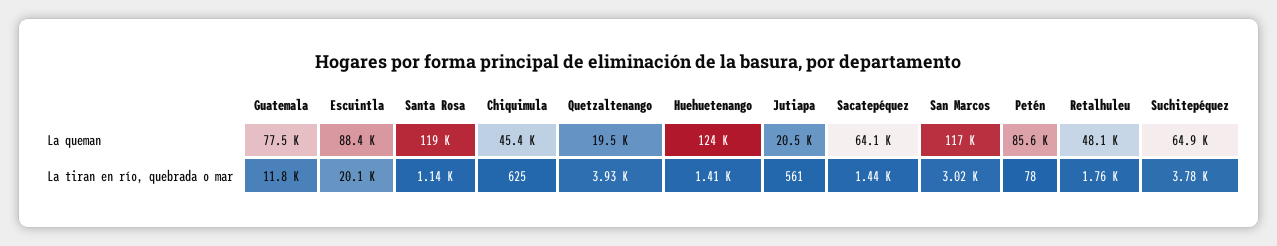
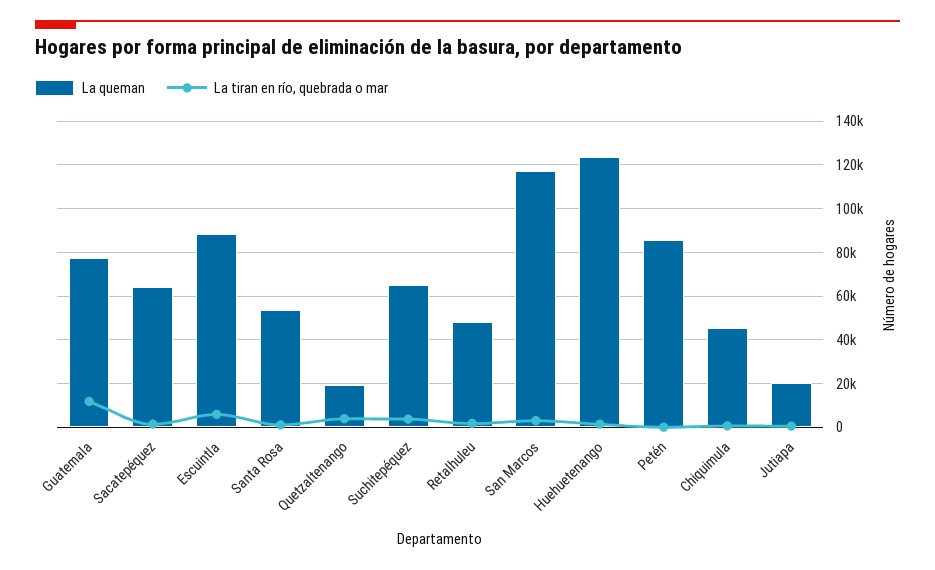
  {
    "La queman": {
      "Guatemala": 77500,
      "Escuintla": 88400,
-     "Santa Rosa": 119000,
+     "Santa Rosa": 55000,
      "Chiquimula": 45400,
      "Quetzaltenango": 19500,
      "Huehuetenango": 124000,
      "Jutiapa": 20500,
      "Sacatepéquez": 64100,
      "San Marcos": 117000,
      "Petén": 85600,
      "Retalhuleu": 48100,
      "Suchitepéquez": 64900
    },
    "La tiran en río, quebrada o mar": {
      "Guatemala": 11800,
-     "Escuintla": 20100,
+     "Escuintla": 5000,
      "Santa Rosa": 1140,
      "Chiquimula": 625,
      "Quetzaltenango": 3930,
      "Huehuetenango": 1410,
      "Jutiapa": 561,
      "Sacatepéquez": 1440,
      "San Marcos": 3020,
      "Petén": 78,
      "Retalhuleu": 1760,
      "Suchitepéquez": 3780
    }
  }

